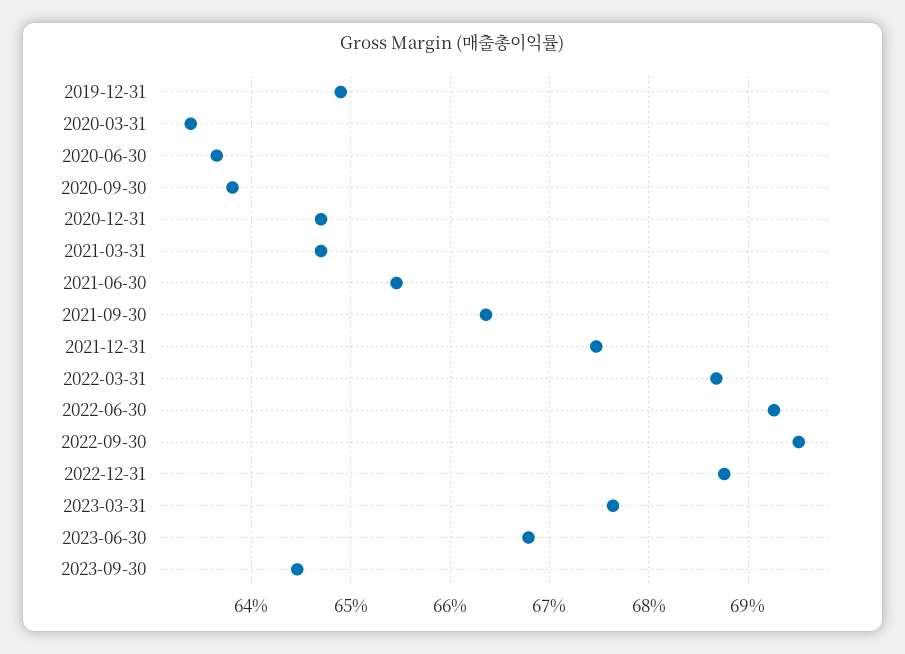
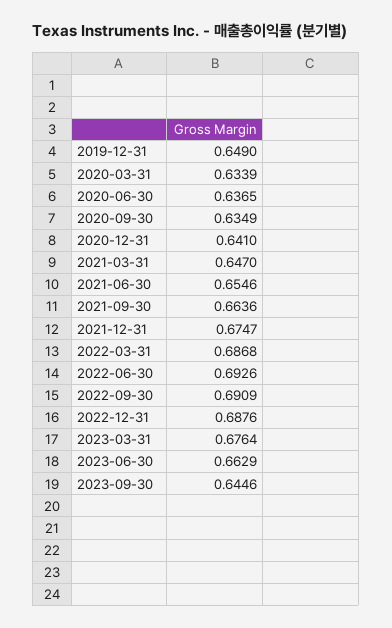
  {
    "2019-12-31": 0.649,
    "2020-03-31": 0.6339,
    "2020-06-30": 0.6365,
-   "2020-09-30": 0.638,
+   "2020-09-30": 0.6349,
-   "2020-12-31": 0.647,
+   "2020-12-31": 0.641,
    "2021-03-31": 0.647,
    "2021-06-30": 0.6546,
    "2021-09-30": 0.6636,
    "2021-12-31": 0.6747,
    "2022-03-31": 0.6868,
    "2022-06-30": 0.6926,
-   "2022-09-30": 0.695,
+   "2022-09-30": 0.6909,
    "2022-12-31": 0.6876,
    "2023-03-31": 0.6764,
-   "2023-06-30": 0.668,
+   "2023-06-30": 0.6629,
    "2023-09-30": 0.6446
  }

